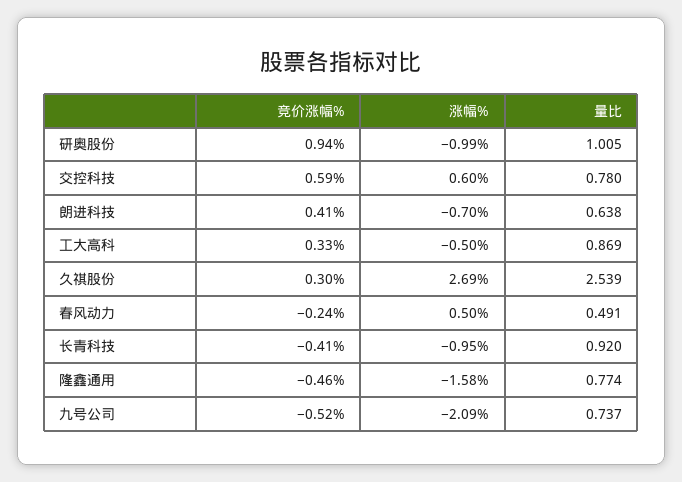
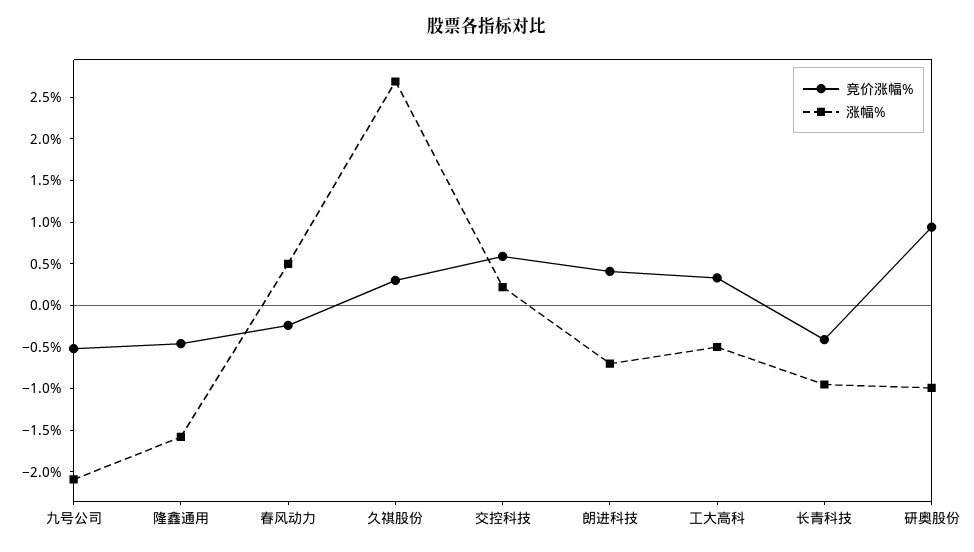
  {
    "竞价涨幅%": {
      "研奥股份": 0.94,
      "交控科技": 0.59,
      "朗进科技": 0.41,
      "工大高科": 0.33,
      "久祺股份": 0.3,
      "春风动力": -0.24,
      "长青科技": -0.41,
      "隆鑫通用": -0.46,
      "九号公司": -0.52
    },
    "涨幅%": {
      "研奥股份": -0.99,
-     "交控科技": 0.6,
+     "交控科技": 0.2,
      "朗进科技": -0.7,
      "工大高科": -0.5,
      "久祺股份": 2.69,
      "春风动力": 0.5,
      "长青科技": -0.95,
      "隆鑫通用": -1.58,
      "九号公司": -2.09
-   },
+   }
-   "量比": {
-     "研奥股份": 1.005,
-     "交控科技": 0.78,
-     "朗进科技": 0.638,
-     "工大高科": 0.869,
-     "久祺股份": 2.539,
-     "春风动力": 0.491,
-     "长青科技": 0.92,
-     "隆鑫通用": 0.774,
-     "九号公司": 0.737
-   }
  }

